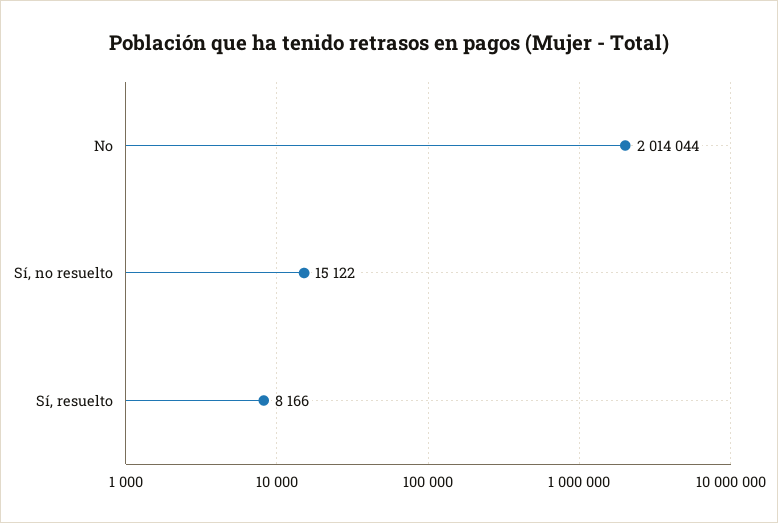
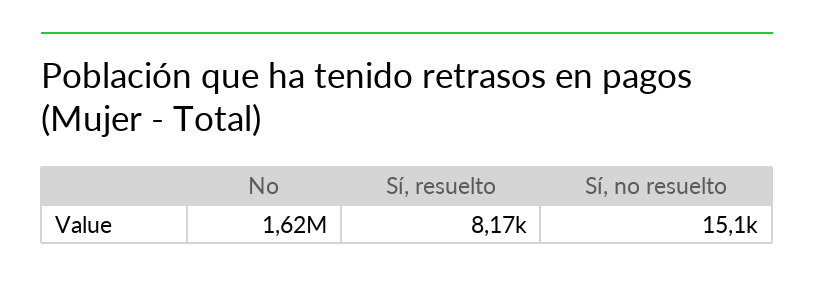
  {
-   "No": 2014044,
+   "No": 1620000,
    "Sí, no resuelto": 15122,
    "Sí, resuelto": 8166
  }

